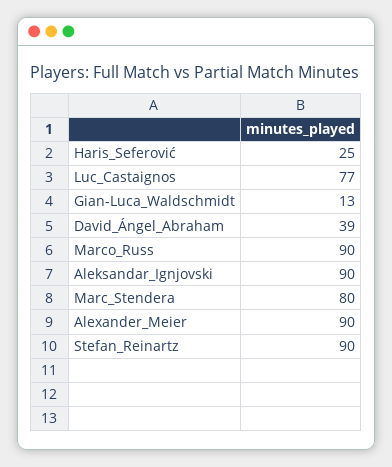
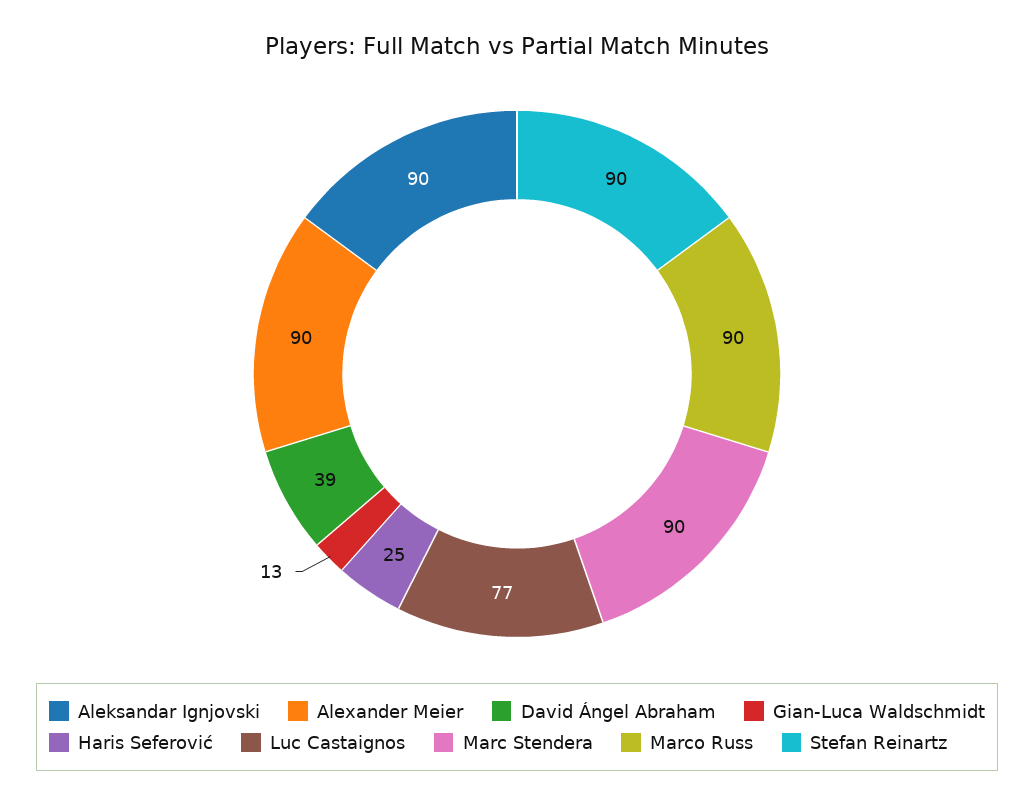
  {
    "Haris_Seferović": 25,
    "Luc_Castaignos": 77,
    "Gian-Luca_Waldschmidt": 13,
    "David_Ángel_Abraham": 39,
    "Marco_Russ": 90,
    "Aleksandar_Ignjovski": 90,
-   "Marc_Stendera": 80,
+   "Marc_Stendera": 90,
    "Alexander_Meier": 90,
    "Stefan_Reinartz": 90
  }

